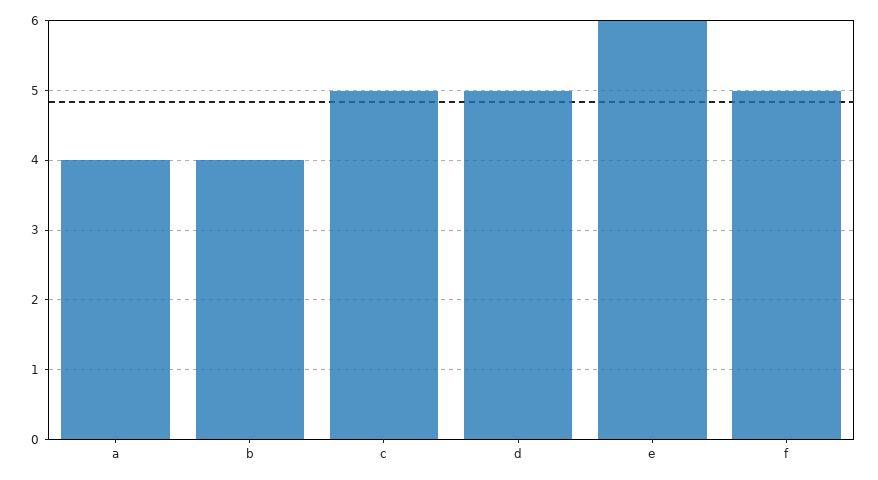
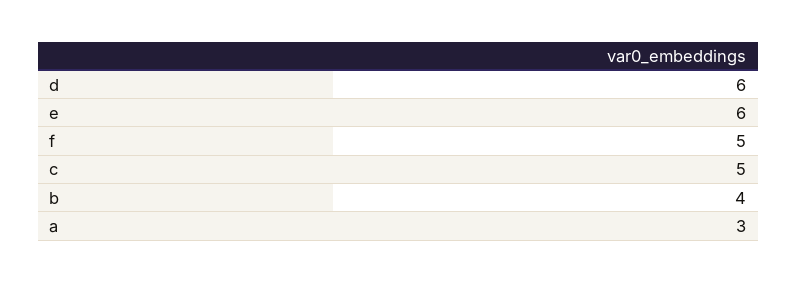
  {
-   "a": 4,
+   "a": 3,
    "b": 4,
    "c": 5,
-   "d": 5,
+   "d": 6,
    "e": 6,
    "f": 5
  }

